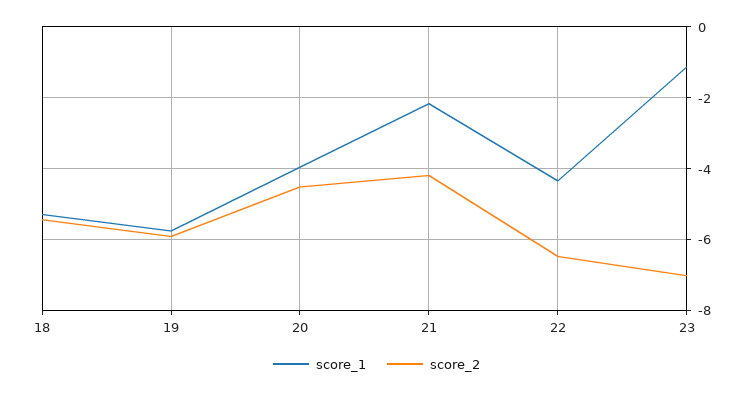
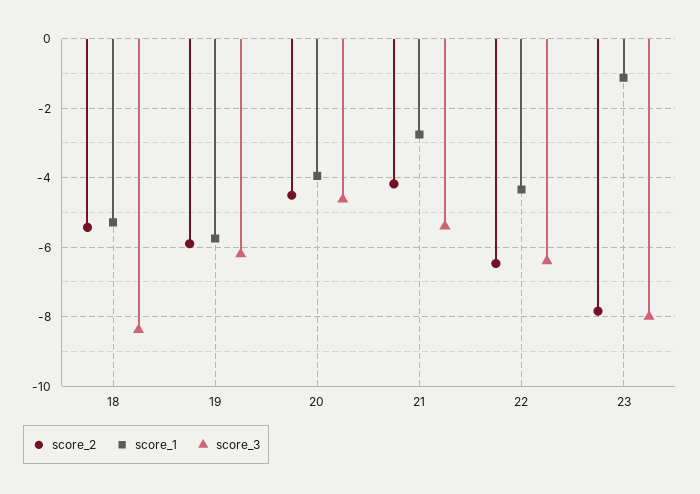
  {
    "score_1": {
      "18": -5.2,
      "19": -5.8,
      "20": -4,
-     "21": -2.2,
+     "21": -2.8,
      "22": -4.4,
      "23": -1.2
    },
    "score_2": {
      "18": -5.4,
      "19": -6,
      "20": -4.6,
      "21": -4.2,
      "22": -6.4,
-     "23": -7
+     "23": -7.8
-   }
+   },
+   "score_3": {
+     "18": -8.4,
+     "19": -6.2,
+     "20": -4.6,
+     "21": -5.4,
+     "22": -6.4,
+     "23": -8
+   }
  }

